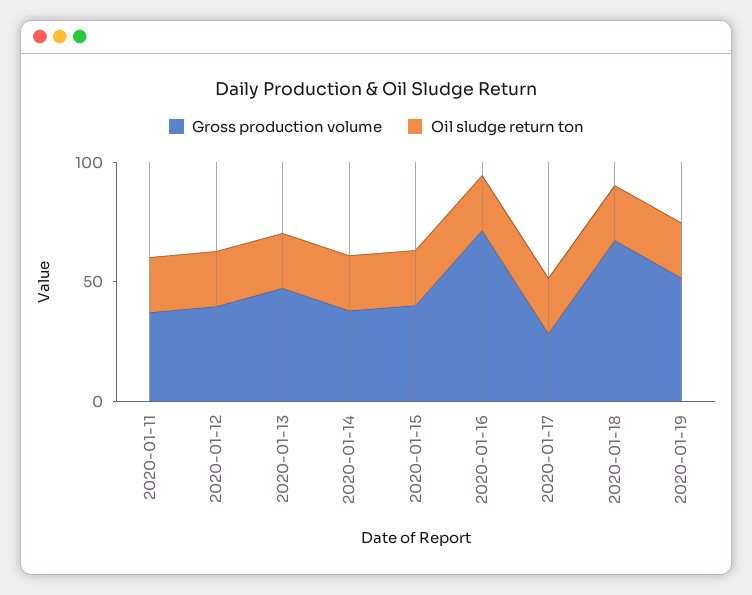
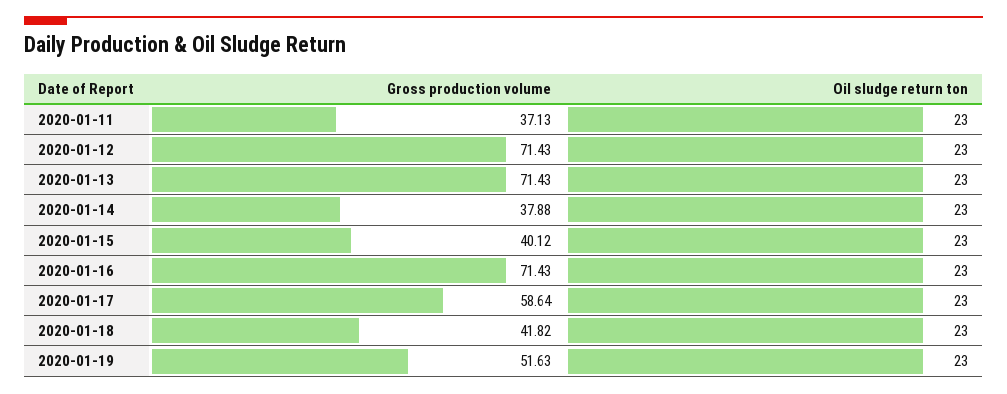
  {
    "Gross production volume": {
      "2020-01-11": 37.13,
-     "2020-01-12": 40,
+     "2020-01-12": 71.43,
-     "2020-01-13": 50,
+     "2020-01-13": 71.43,
      "2020-01-14": 37.88,
      "2020-01-15": 40.12,
      "2020-01-16": 71.43,
-     "2020-01-17": 30,
+     "2020-01-17": 58.64,
-     "2020-01-18": 70,
+     "2020-01-18": 41.82,
      "2020-01-19": 51.63
    },
    "Oil sludge return ton": {
      "2020-01-11": 23,
      "2020-01-12": 23,
      "2020-01-13": 23,
      "2020-01-14": 23,
      "2020-01-15": 23,
      "2020-01-16": 23,
      "2020-01-17": 23,
      "2020-01-18": 23,
      "2020-01-19": 23
    }
  }

